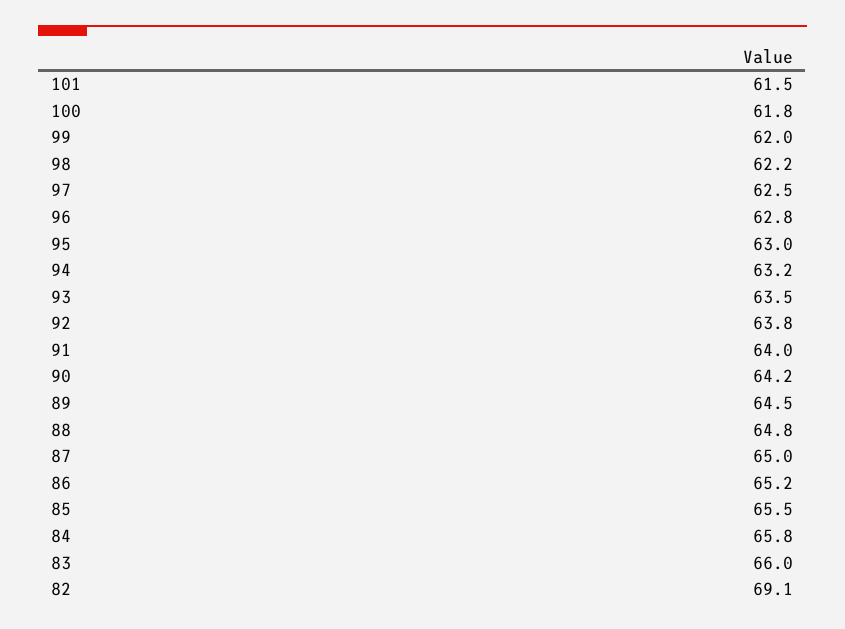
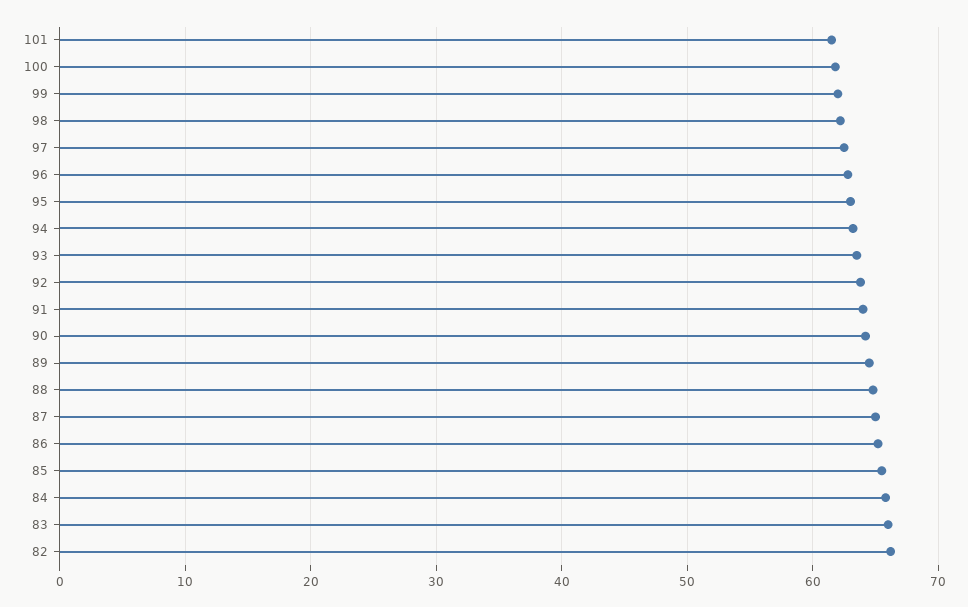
  {
    "101": 61.5,
    "100": 61.8,
    "99": 62,
    "98": 62.2,
    "97": 62.5,
    "96": 62.8,
    "95": 63,
    "94": 63.2,
    "93": 63.5,
    "92": 63.8,
    "91": 64,
    "90": 64.2,
    "89": 64.5,
    "88": 64.8,
    "87": 65,
    "86": 65.2,
    "85": 65.5,
    "84": 65.8,
    "83": 66,
-   "82": 69.1
+   "82": 66
  }

